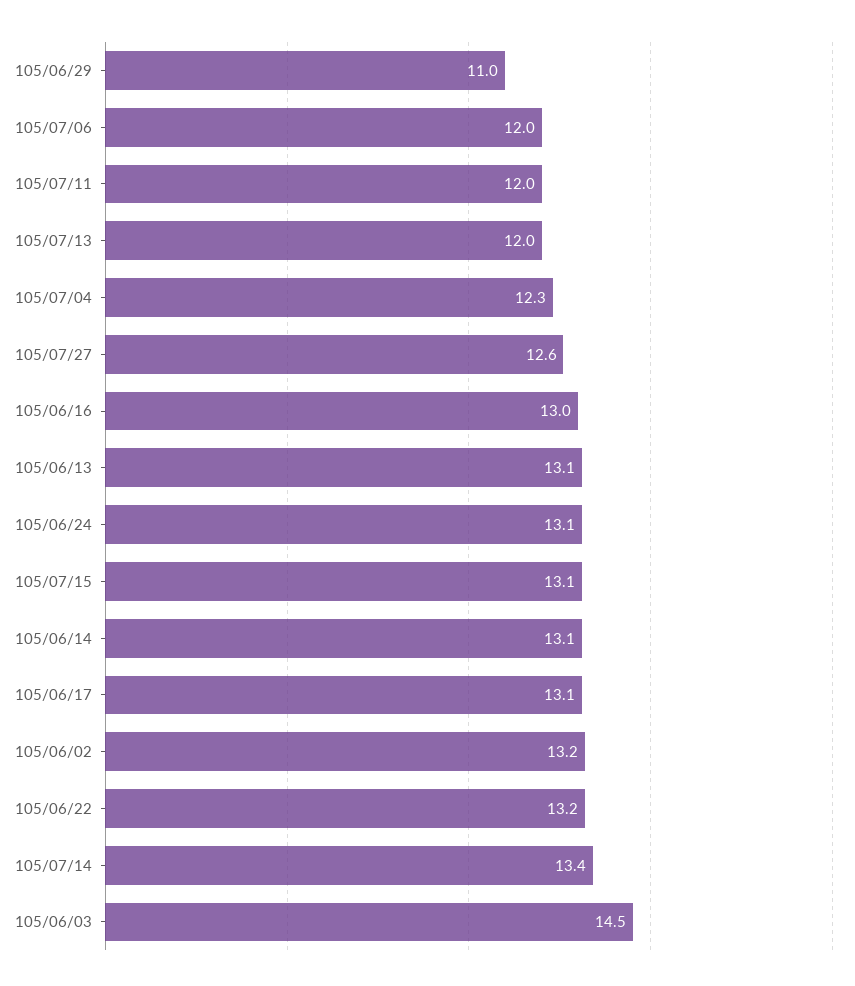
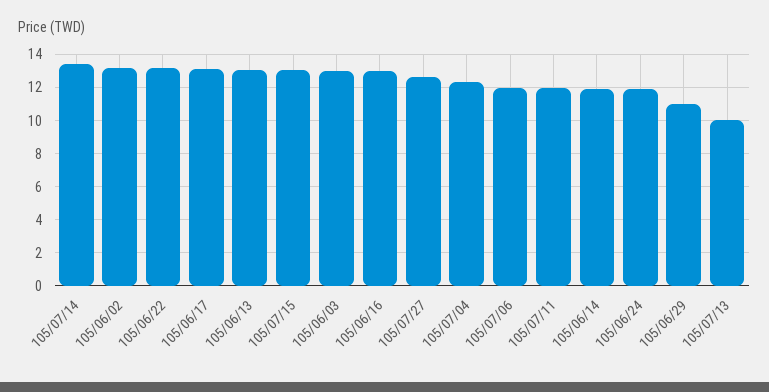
  {
    "105/06/29": 11,
    "105/07/06": 12,
    "105/07/11": 12,
-   "105/07/13": 12,
+   "105/07/13": 10,
    "105/07/04": 12.3,
    "105/07/27": 12.6,
    "105/06/16": 13,
    "105/06/13": 13.1,
-   "105/06/24": 13.1,
+   "105/06/24": 12,
    "105/07/15": 13.1,
-   "105/06/14": 13.1,
+   "105/06/14": 12,
    "105/06/17": 13.1,
    "105/06/02": 13.2,
    "105/06/22": 13.2,
    "105/07/14": 13.4,
-   "105/06/03": 14.5
+   "105/06/03": 13
  }

